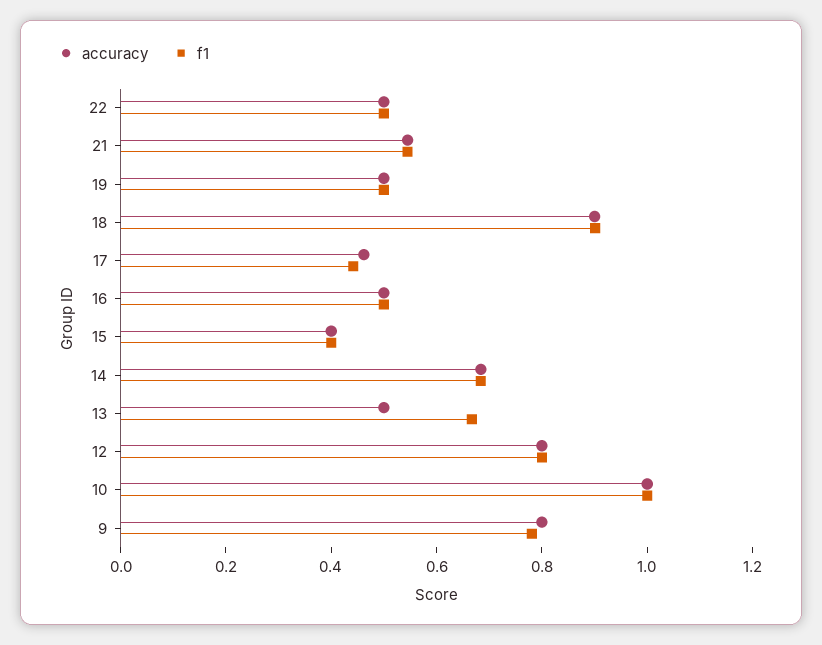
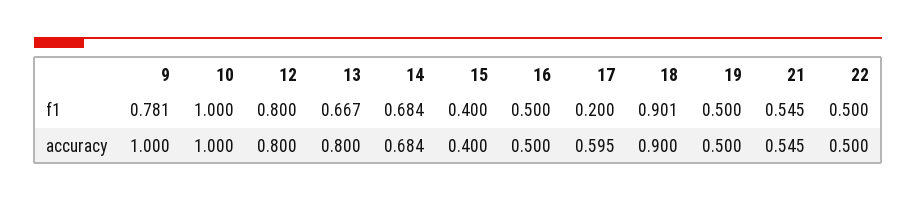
  {
    "accuracy": {
      "22": 0.5,
      "21": 0.545,
      "19": 0.5,
      "18": 0.9,
-     "17": 0.45,
+     "17": 0.595,
      "16": 0.5,
      "15": 0.4,
      "14": 0.684,
-     "13": 0.5,
+     "13": 0.8,
      "12": 0.8,
      "10": 1,
-     "9": 0.8
+     "9": 1
    },
    "f1": {
      "22": 0.5,
      "21": 0.545,
      "19": 0.5,
      "18": 0.901,
-     "17": 0.45,
+     "17": 0.2,
      "16": 0.5,
      "15": 0.4,
      "14": 0.684,
      "13": 0.667,
      "12": 0.8,
      "10": 1,
      "9": 0.781
    }
  }

